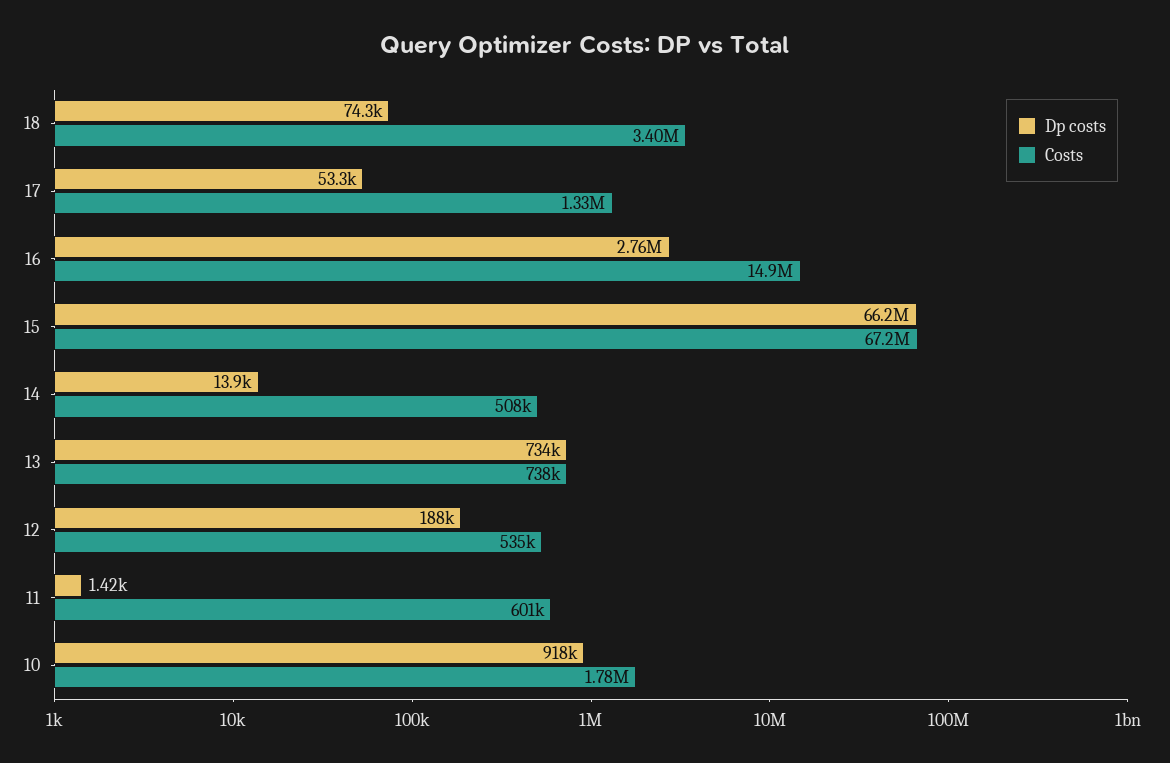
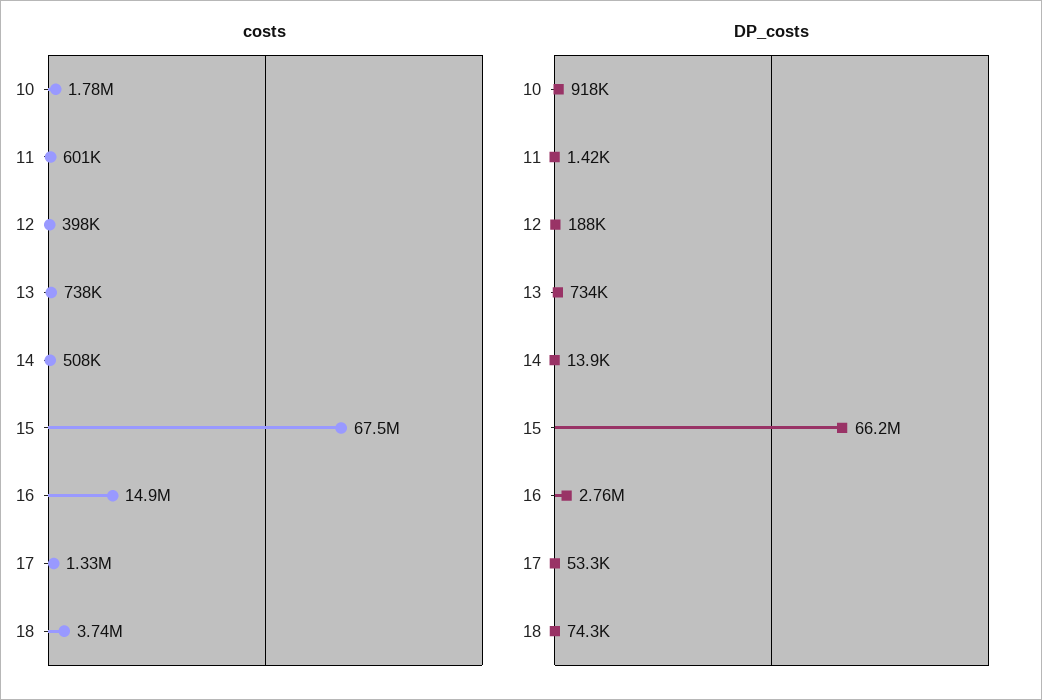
  {
    "Dp costs": {
      "18": 74300,
      "17": 53300,
      "16": 2760000,
      "15": 66200000,
      "14": 13900,
      "13": 734000,
      "12": 188000,
      "11": 1420,
      "10": 918000
    },
    "Costs": {
-     "18": 3400000,
+     "18": 3740000,
      "17": 1330000,
      "16": 14900000,
-     "15": 67200000,
+     "15": 67500000,
      "14": 508000,
      "13": 738000,
-     "12": 535000,
+     "12": 398000,
      "11": 601000,
      "10": 1780000
    }
  }

